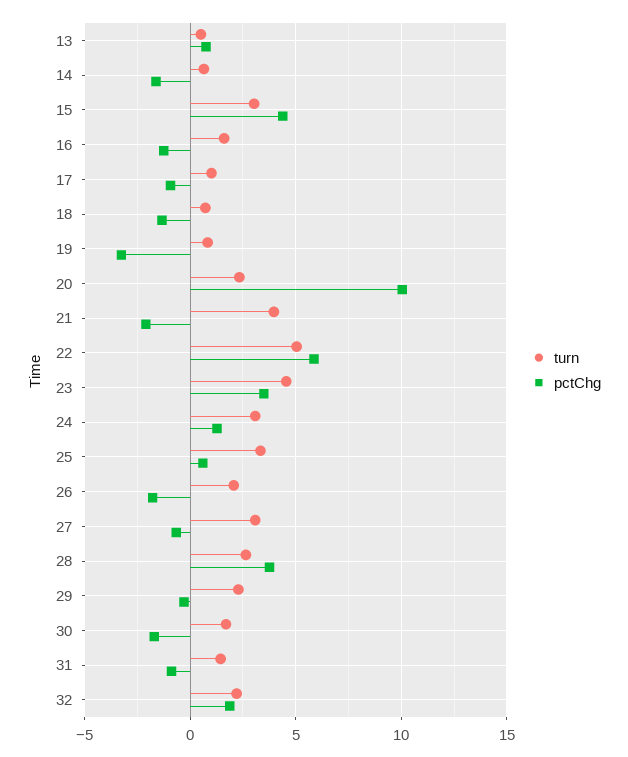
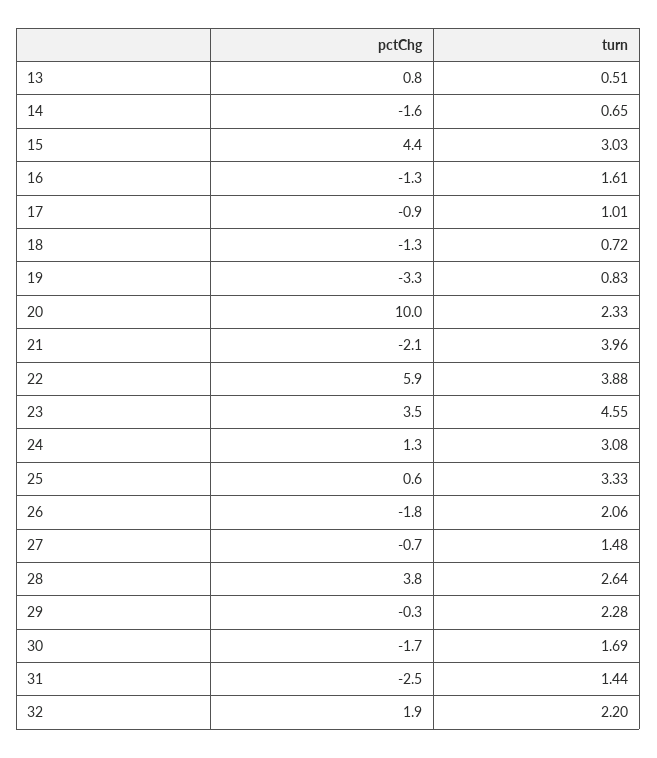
  {
    "turn": {
      "13": 0.51,
      "14": 0.65,
      "15": 3.03,
      "16": 1.61,
      "17": 1.01,
      "18": 0.72,
      "19": 0.83,
      "20": 2.33,
      "21": 3.96,
-     "22": 5,
+     "22": 3.88,
      "23": 4.55,
      "24": 3.08,
      "25": 3.33,
      "26": 2.06,
-     "27": 3,
+     "27": 1.48,
      "28": 2.64,
      "29": 2.28,
      "30": 1.69,
      "31": 1.44,
      "32": 2.2
    },
    "pctChg": {
      "13": 0.8,
      "14": -1.6,
      "15": 4.4,
      "16": -1.3,
      "17": -0.9,
      "18": -1.3,
      "19": -3.3,
      "20": 10,
      "21": -2.1,
      "22": 5.9,
      "23": 3.5,
      "24": 1.3,
      "25": 0.6,
      "26": -1.8,
      "27": -0.7,
      "28": 3.8,
      "29": -0.3,
      "30": -1.7,
-     "31": -1,
+     "31": -2.5,
      "32": 1.9
    }
  }

